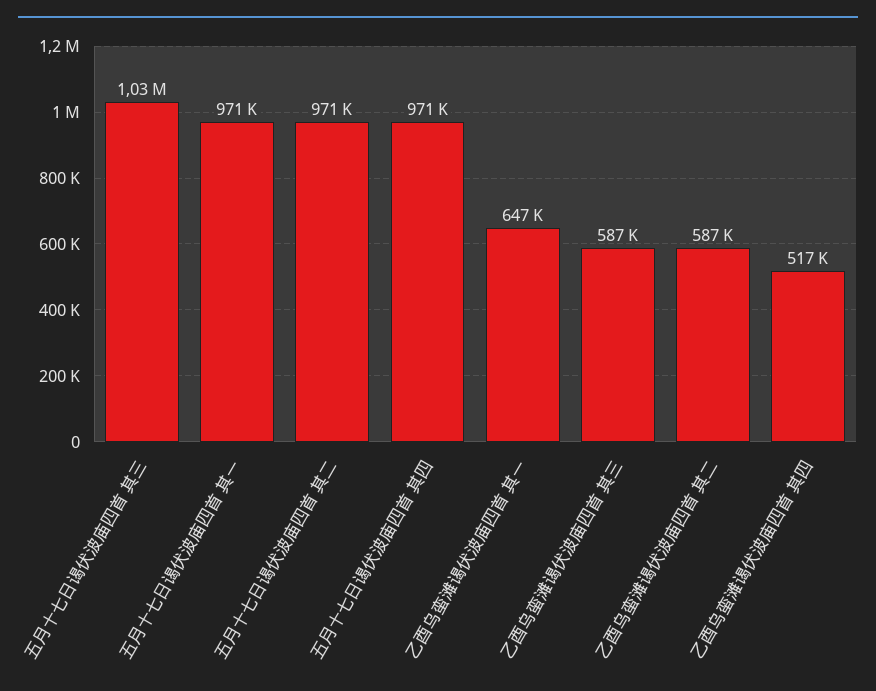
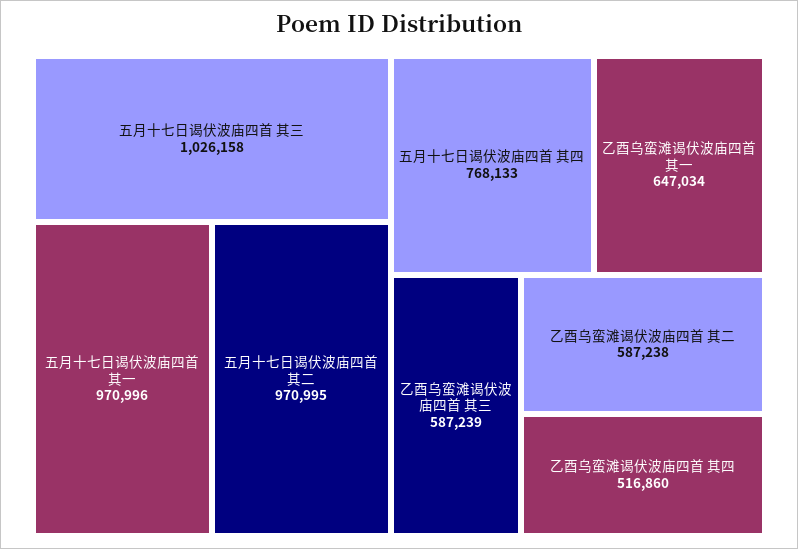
  {
    "五月十七日谒伏波庙四首 其三": 1026158,
    "五月十七日谒伏波庙四首 其一": 970996,
    "五月十七日谒伏波庙四首 其二": 970995,
-   "五月十七日谒伏波庙四首 其四": 971000,
+   "五月十七日谒伏波庙四首 其四": 768133,
    "乙酉乌蛮滩谒伏波庙四首 其一": 647034,
    "乙酉乌蛮滩谒伏波庙四首 其三": 587239,
    "乙酉乌蛮滩谒伏波庙四首 其二": 587238,
    "乙酉乌蛮滩谒伏波庙四首 其四": 516860
  }

